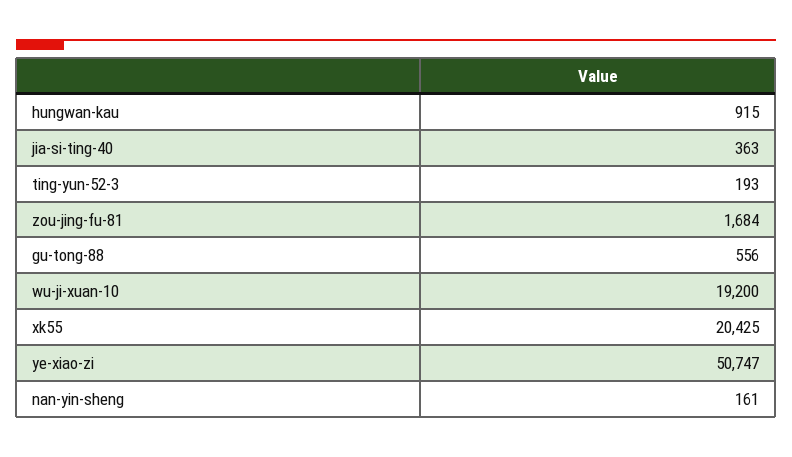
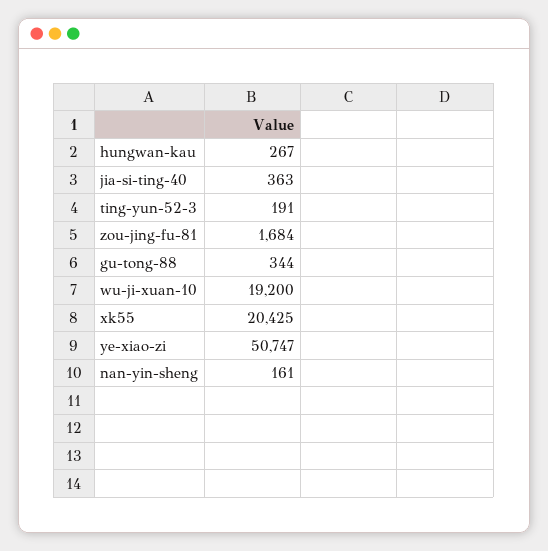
  {
-   "hungwan-kau": 915,
+   "hungwan-kau": 267,
    "jia-si-ting-40": 363,
-   "ting-yun-52-3": 193,
+   "ting-yun-52-3": 191,
    "zou-jing-fu-81": 1684,
-   "gu-tong-88": 556,
+   "gu-tong-88": 344,
    "wu-ji-xuan-10": 19200,
    "xk55": 20425,
    "ye-xiao-zi": 50747,
    "nan-yin-sheng": 161
  }

